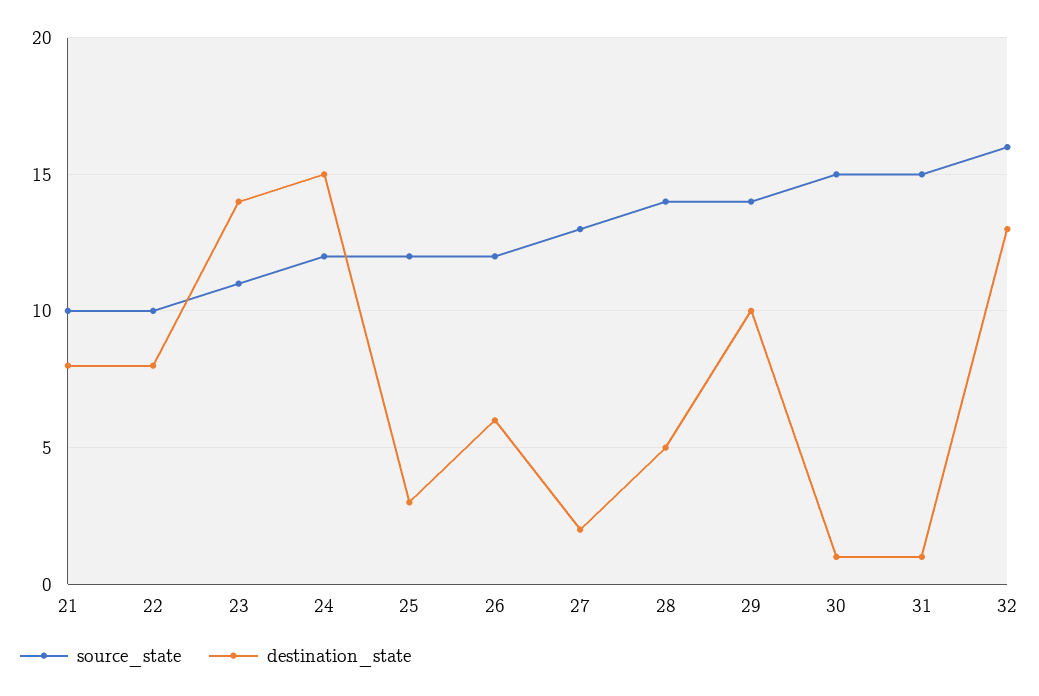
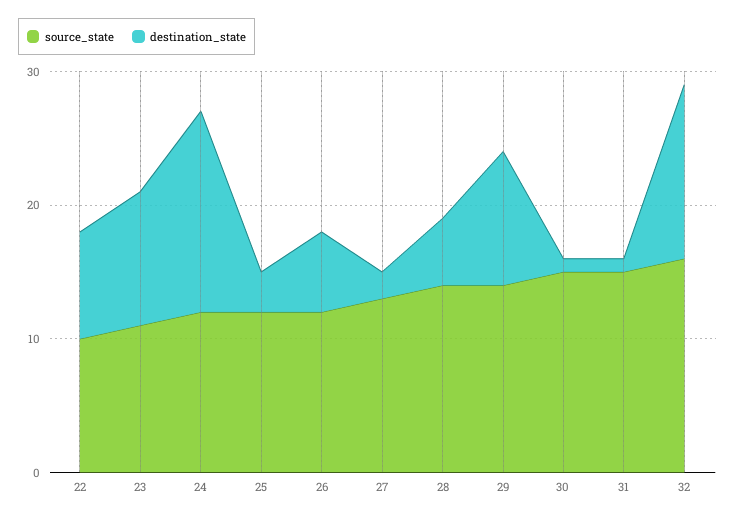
  {
    "source_state": {
-     "21": 10,
      "22": 10,
      "23": 11,
      "24": 12,
      "25": 12,
      "26": 12,
      "27": 13,
      "28": 14,
      "29": 14,
      "30": 15,
      "31": 15,
      "32": 16
    },
    "destination_state": {
-     "21": 8,
      "22": 8,
-     "23": 14,
+     "23": 10,
      "24": 15,
      "25": 3,
      "26": 6,
      "27": 2,
      "28": 5,
      "29": 10,
      "30": 1,
      "31": 1,
      "32": 13
    }
  }

